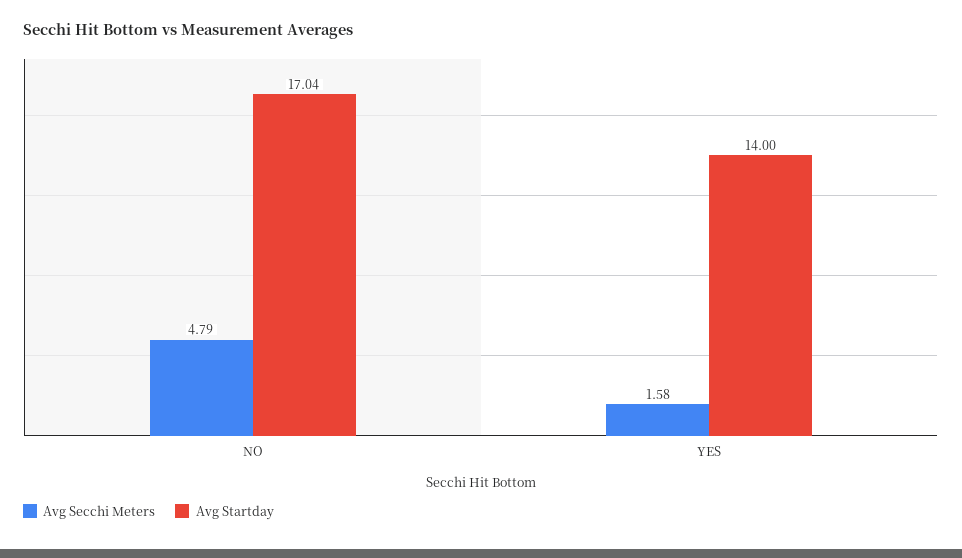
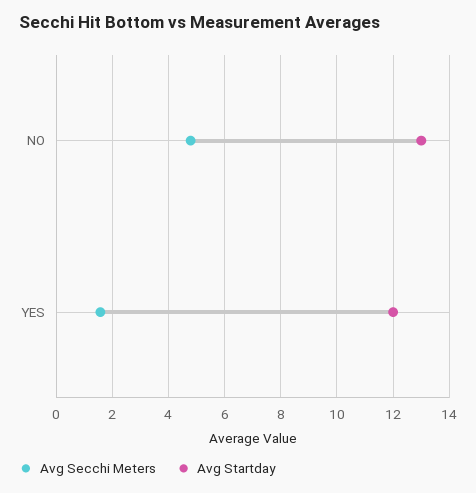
  {
    "Avg Secchi Meters": {
      "NO": 4.79,
      "YES": 1.58
    },
    "Avg Startday": {
-     "NO": 17.04,
+     "NO": 13,
-     "YES": 14
+     "YES": 12
    }
  }

